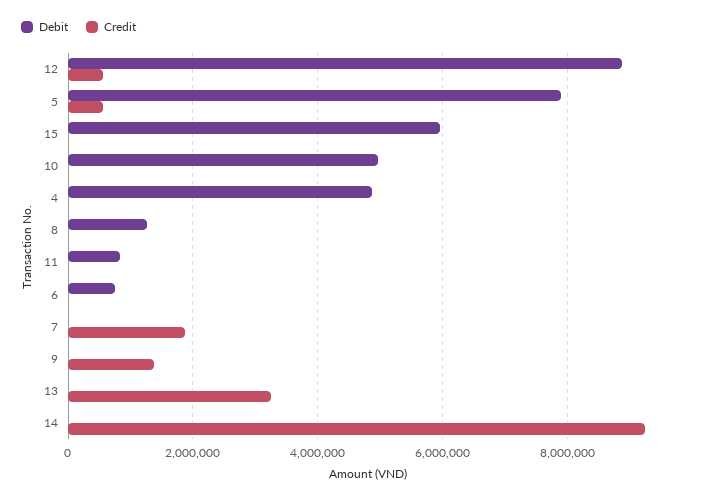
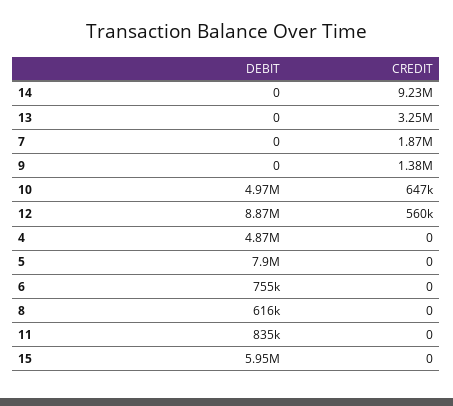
  {
    "Debit": {
      "12": 8870000,
      "5": 7900000,
      "15": 5950000,
      "10": 4970000,
      "4": 4870000,
-     "8": 1200000,
+     "8": 616000,
      "11": 835000,
      "6": 755000,
      "7": 0,
      "9": 0,
      "13": 0,
      "14": 0
    },
    "Credit": {
      "12": 560000,
-     "5": 600000,
+     "5": 0,
      "15": 0,
-     "10": 0,
+     "10": 647000,
      "4": 0,
      "8": 0,
      "11": 0,
      "6": 0,
      "7": 1870000,
      "9": 1380000,
      "13": 3250000,
      "14": 9230000
    }
  }

